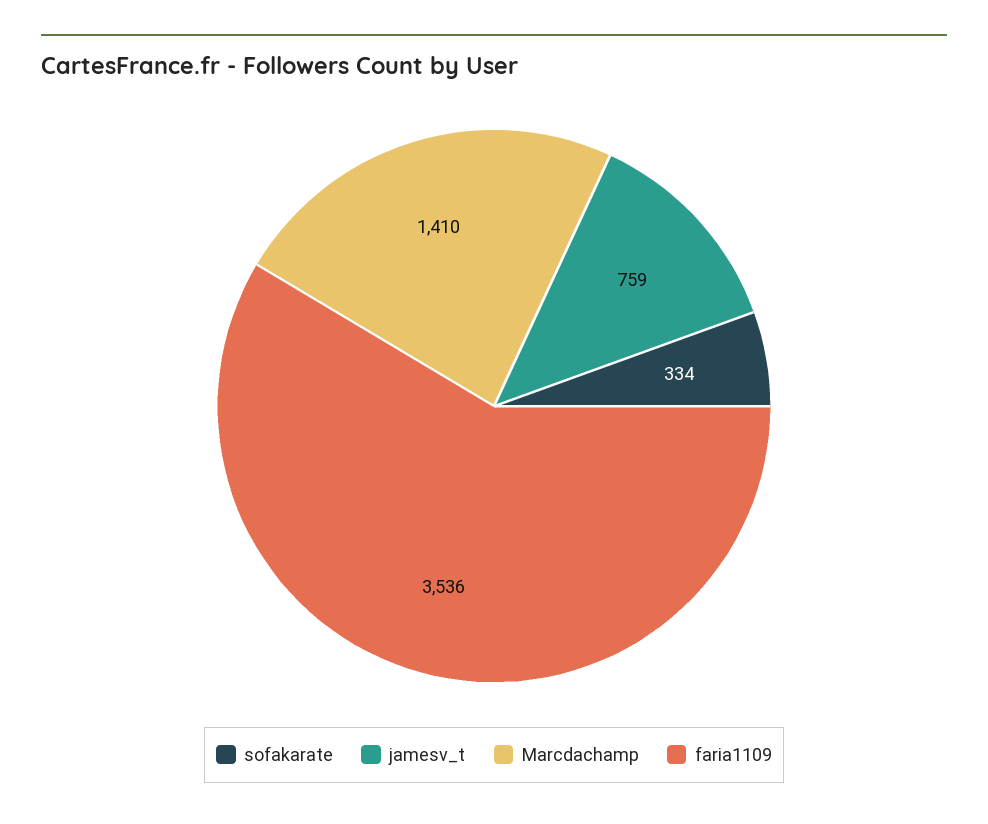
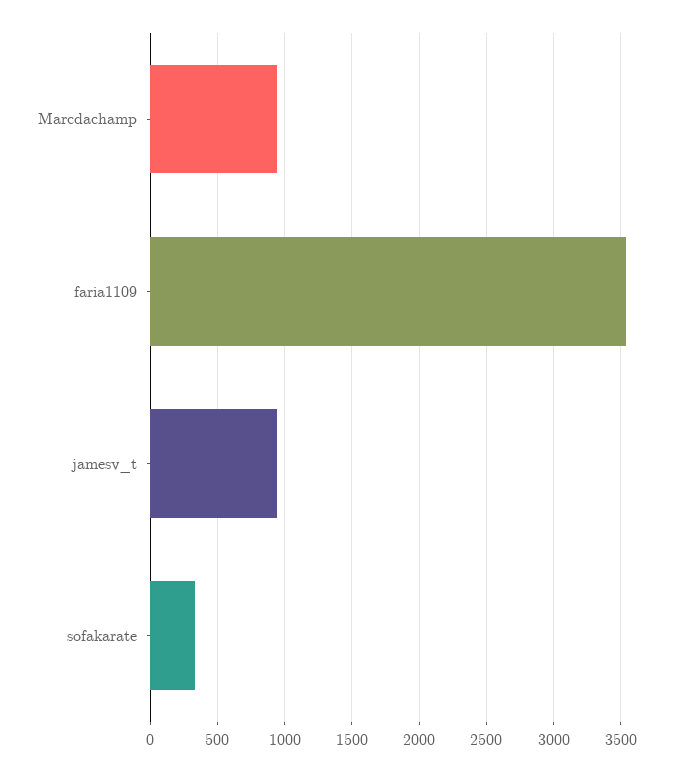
  {
    "sofakarate": 334,
-   "jamesv_t": 759,
+   "jamesv_t": 950,
-   "Marcdachamp": 1410,
+   "Marcdachamp": 950,
    "faria1109": 3536
  }

